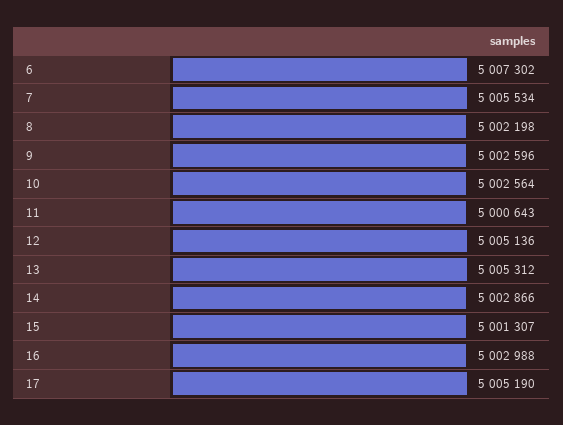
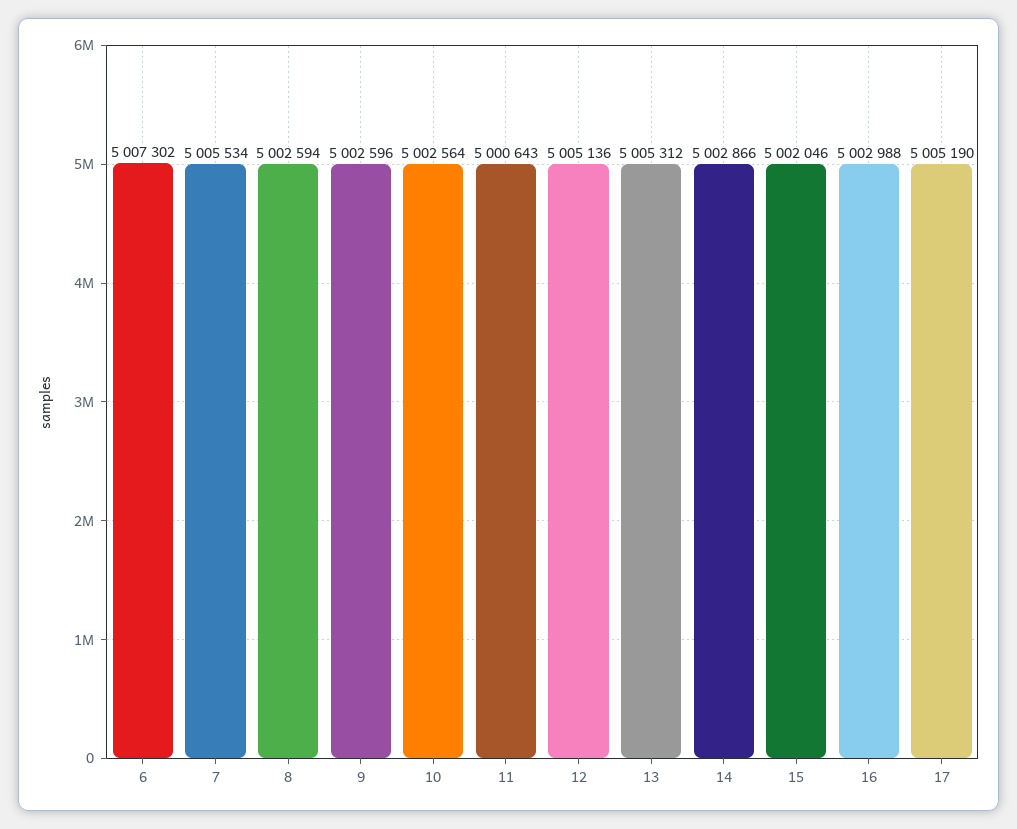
  {
    "6": 5007302,
    "7": 5005534,
-   "8": 5002198,
+   "8": 5002594,
    "9": 5002596,
    "10": 5002564,
    "11": 5000643,
    "12": 5005136,
    "13": 5005312,
    "14": 5002866,
-   "15": 5001307,
+   "15": 5002046,
    "16": 5002988,
    "17": 5005190
  }

